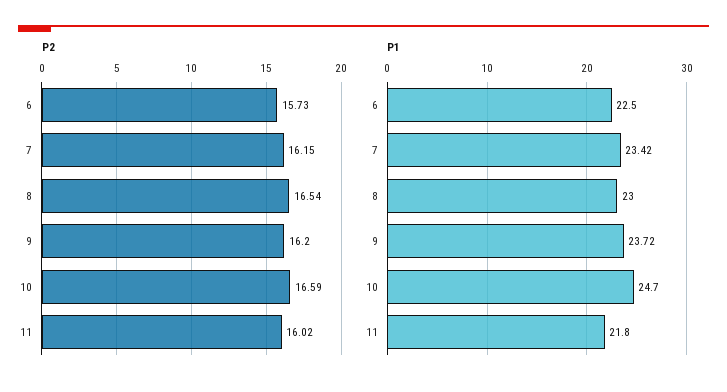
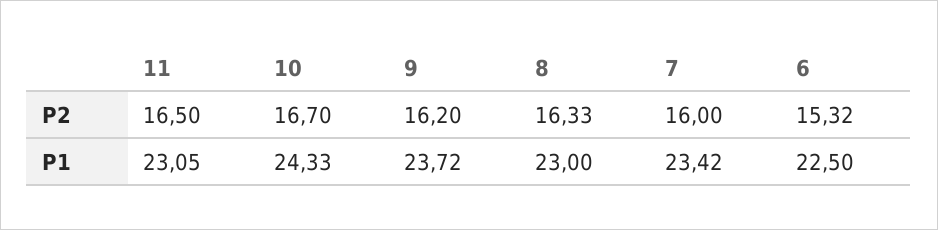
  {
    "P2": {
-     "6": 15.73,
+     "6": 15.32,
-     "7": 16.15,
+     "7": 16,
-     "8": 16.54,
+     "8": 16.33,
      "9": 16.2,
-     "10": 16.59,
+     "10": 16.7,
-     "11": 16.02
+     "11": 16.5
    },
    "P1": {
      "6": 22.5,
      "7": 23.42,
      "8": 23,
      "9": 23.72,
-     "10": 24.7,
+     "10": 24.33,
-     "11": 21.8
+     "11": 23.05
    }
  }

